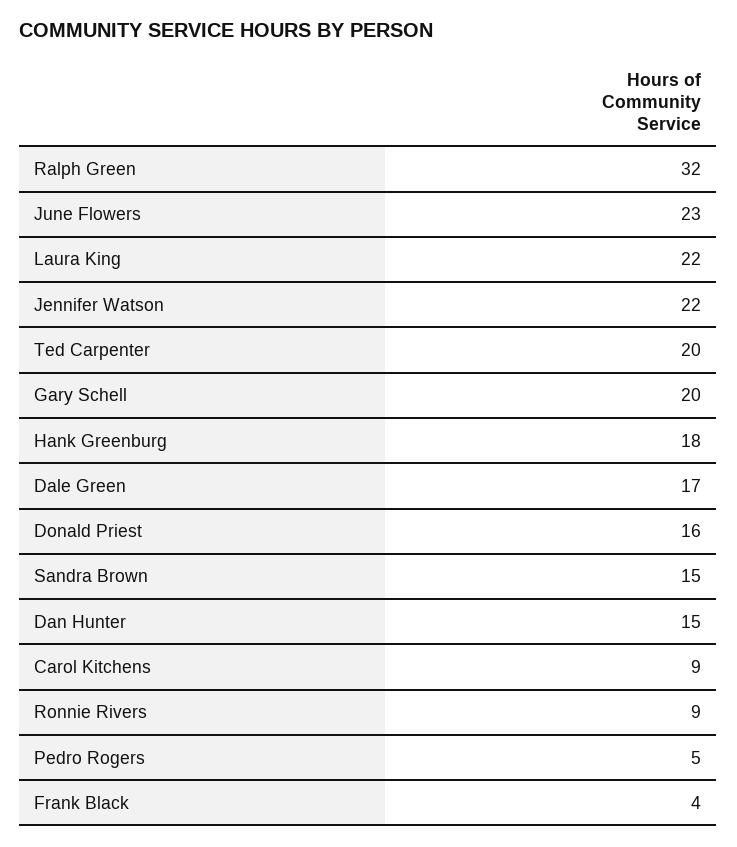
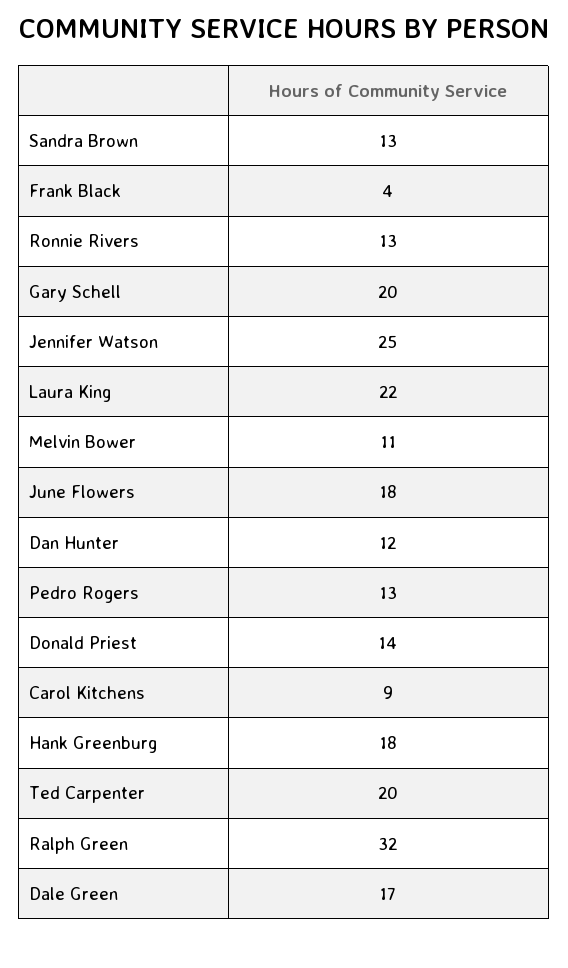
  {
    "Ralph Green": 32,
-   "June Flowers": 23,
+   "June Flowers": 18,
    "Laura King": 22,
-   "Jennifer Watson": 22,
+   "Jennifer Watson": 25,
    "Ted Carpenter": 20,
    "Gary Schell": 20,
    "Hank Greenburg": 18,
    "Dale Green": 17,
-   "Donald Priest": 16,
+   "Donald Priest": 14,
-   "Sandra Brown": 15,
+   "Sandra Brown": 13,
-   "Dan Hunter": 15,
+   "Dan Hunter": 12,
    "Carol Kitchens": 9,
-   "Ronnie Rivers": 9,
+   "Ronnie Rivers": 13,
-   "Pedro Rogers": 5,
+   "Pedro Rogers": 13,
-   "Frank Black": 4
+   "Frank Black": 4,
+   "Melvin Bower": 11
  }

